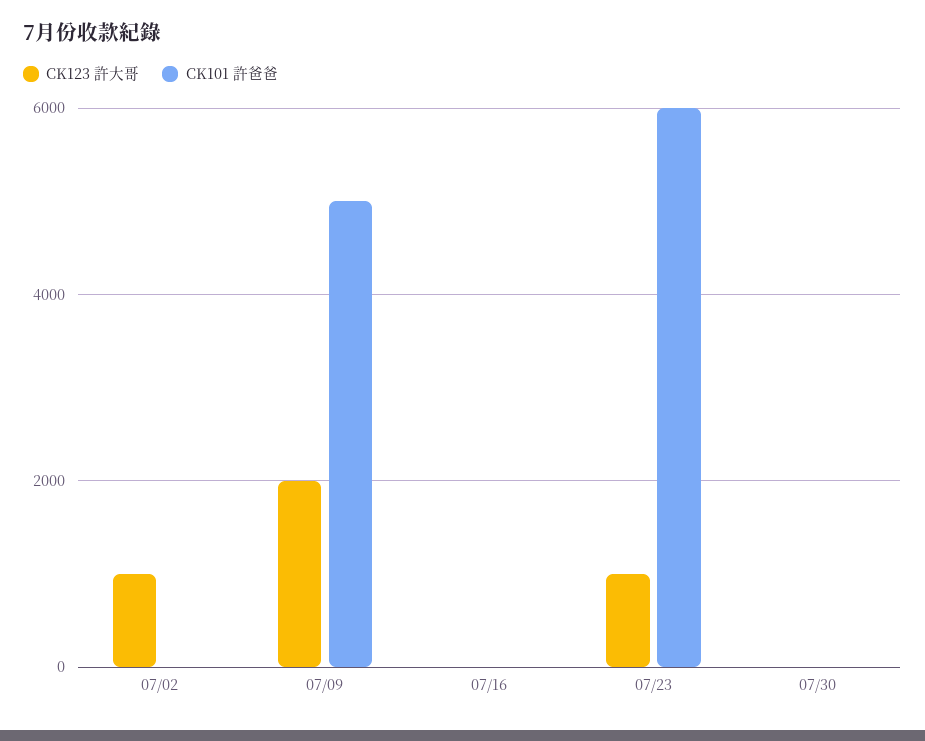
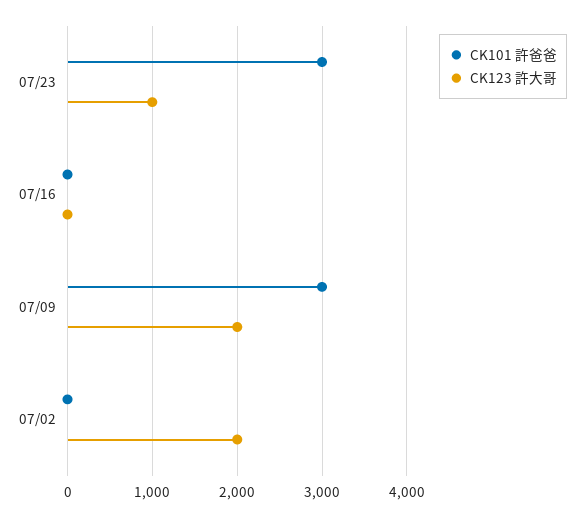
  {
    "CK123 許大哥": {
-     "07/02": 1000,
+     "07/02": 2000,
      "07/09": 2000,
      "07/16": 0,
-     "07/23": 1000,
+     "07/23": 1000
-     "07/30": 0
    },
    "CK101 許爸爸": {
      "07/02": 0,
-     "07/09": 5000,
+     "07/09": 3000,
      "07/16": 0,
-     "07/23": 6000,
+     "07/23": 3000
-     "07/30": 0
    }
  }

